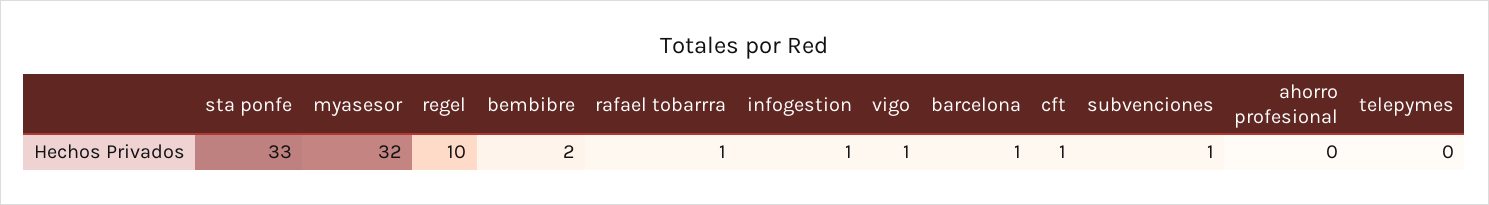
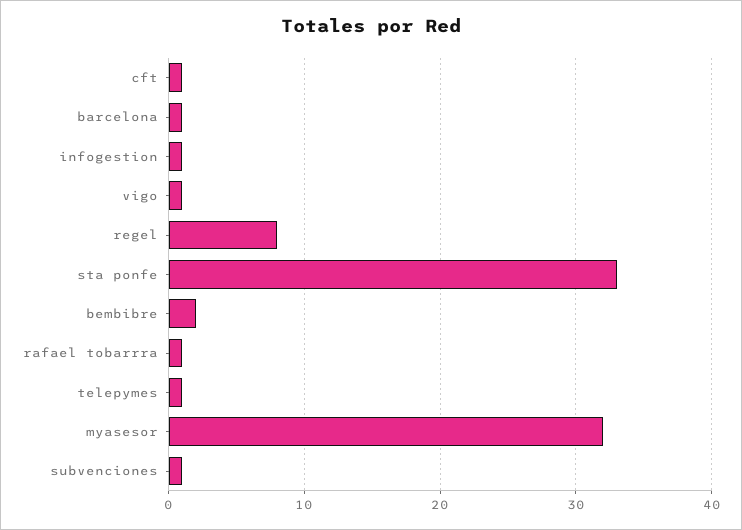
  {
    "sta ponfe": 33,
    "myasesor": 32,
-   "regel": 10,
+   "regel": 8,
    "bembibre": 2,
    "rafael tobarrra": 1,
    "infogestion": 1,
    "vigo": 1,
    "barcelona": 1,
    "cft": 1,
    "subvenciones": 1,
-   "ahorro profesional": 0,
-   "telepymes": 0
+   "telepymes": 1
  }

